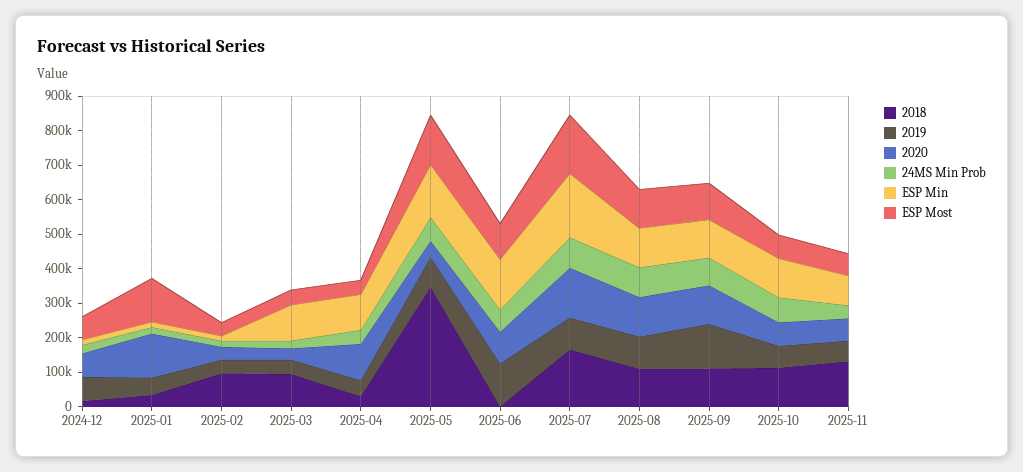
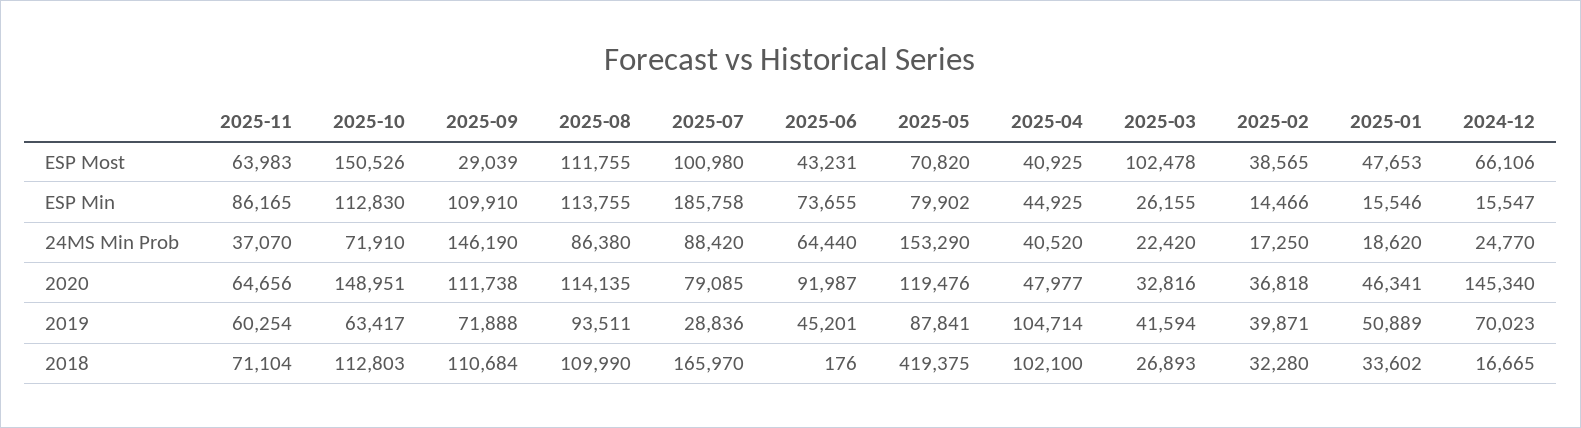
  {
    "2018": {
      "2024-12": 16665,
      "2025-01": 33602,
-     "2025-02": 100000,
+     "2025-02": 32280,
-     "2025-03": 100000,
+     "2025-03": 26893,
-     "2025-04": 25000,
+     "2025-04": 102100,
-     "2025-05": 350000,
+     "2025-05": 419375,
      "2025-06": 176,
      "2025-07": 165970,
      "2025-08": 109990,
      "2025-09": 110684,
      "2025-10": 112803,
-     "2025-11": 125000
+     "2025-11": 71104
    },
    "2019": {
      "2024-12": 70023,
      "2025-01": 50889,
      "2025-02": 39871,
      "2025-03": 41594,
-     "2025-04": 50000,
+     "2025-04": 104714,
      "2025-05": 87841,
-     "2025-06": 125000,
+     "2025-06": 45201,
-     "2025-07": 100000,
+     "2025-07": 28836,
      "2025-08": 93511,
-     "2025-09": 125000,
+     "2025-09": 71888,
      "2025-10": 63417,
      "2025-11": 60254
    },
    "2020": {
-     "2024-12": 75000,
+     "2024-12": 145340,
-     "2025-01": 125000,
+     "2025-01": 46341,
      "2025-02": 36818,
      "2025-03": 32816,
-     "2025-04": 100000,
+     "2025-04": 47977,
-     "2025-05": 50000,
+     "2025-05": 119476,
      "2025-06": 91987,
-     "2025-07": 150000,
+     "2025-07": 79085,
      "2025-08": 114135,
      "2025-09": 111738,
-     "2025-10": 75000,
+     "2025-10": 148951,
      "2025-11": 64656
    },
    "24MS Min Prob": {
      "2024-12": 24770,
      "2025-01": 18620,
      "2025-02": 17250,
      "2025-03": 22420,
      "2025-04": 40520,
-     "2025-05": 75000,
+     "2025-05": 153290,
      "2025-06": 64440,
      "2025-07": 88420,
      "2025-08": 86380,
-     "2025-09": 75000,
+     "2025-09": 146190,
      "2025-10": 71910,
      "2025-11": 37070
    },
    "ESP Min": {
      "2024-12": 15547,
      "2025-01": 15546,
      "2025-02": 14466,
-     "2025-03": 100000,
+     "2025-03": 26155,
-     "2025-04": 100000,
+     "2025-04": 44925,
-     "2025-05": 150000,
+     "2025-05": 79902,
-     "2025-06": 150000,
+     "2025-06": 73655,
      "2025-07": 185758,
      "2025-08": 113755,
      "2025-09": 109910,
      "2025-10": 112830,
      "2025-11": 86165
    },
    "ESP Most": {
      "2024-12": 66106,
-     "2025-01": 125000,
+     "2025-01": 47653,
      "2025-02": 38565,
-     "2025-03": 50000,
+     "2025-03": 102478,
      "2025-04": 40925,
-     "2025-05": 150000,
+     "2025-05": 70820,
-     "2025-06": 100000,
+     "2025-06": 43231,
-     "2025-07": 175000,
+     "2025-07": 100980,
      "2025-08": 111755,
-     "2025-09": 100000,
+     "2025-09": 29039,
-     "2025-10": 75000,
+     "2025-10": 150526,
      "2025-11": 63983
    }
  }

